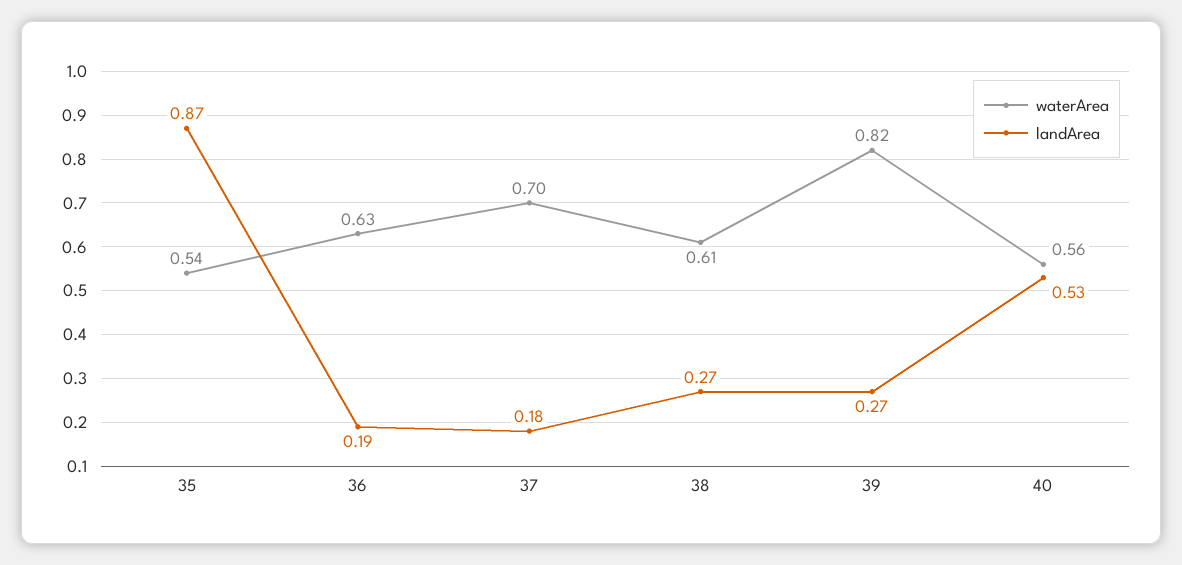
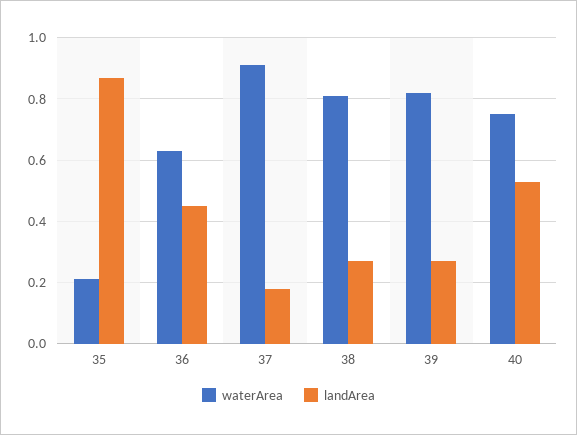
  {
    "waterArea": {
-     "35": 0.54,
+     "35": 0.2,
      "36": 0.63,
-     "37": 0.7,
+     "37": 0.9,
-     "38": 0.61,
+     "38": 0.8,
      "39": 0.82,
-     "40": 0.56
+     "40": 0.75
    },
    "landArea": {
      "35": 0.87,
-     "36": 0.19,
+     "36": 0.45,
      "37": 0.18,
      "38": 0.27,
      "39": 0.27,
      "40": 0.53
    }
  }

